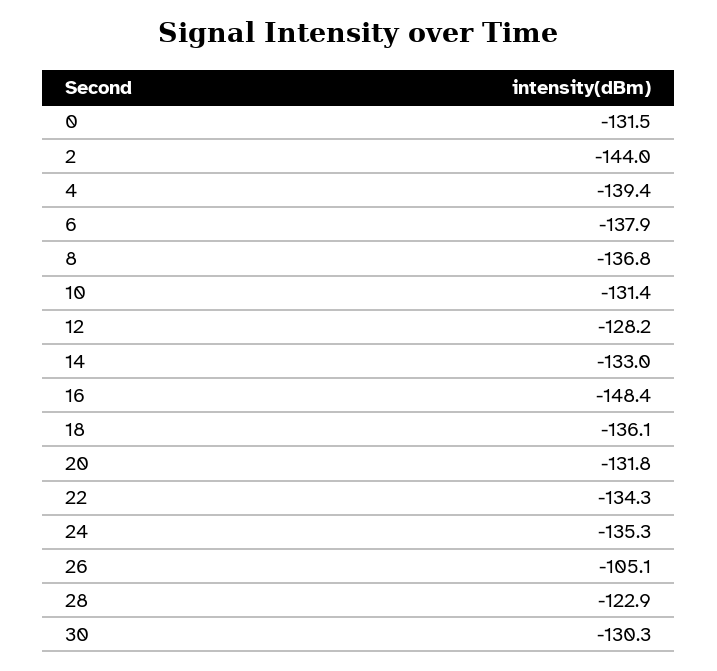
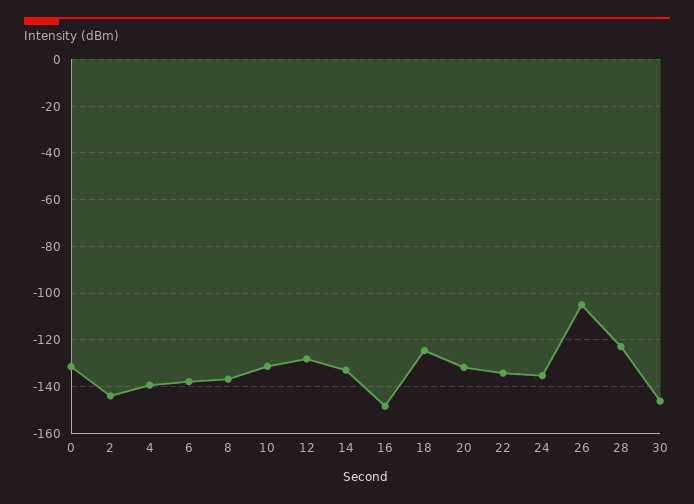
  {
    "0": -131.5,
    "2": -144,
    "4": -139.4,
    "6": -137.9,
    "8": -136.8,
    "10": -131.4,
    "12": -128.2,
    "14": -133,
    "16": -148.4,
-   "18": -136.1,
+   "18": -125,
    "20": -131.8,
    "22": -134.3,
    "24": -135.3,
    "26": -105.1,
    "28": -122.9,
-   "30": -130.3
+   "30": -145
  }

